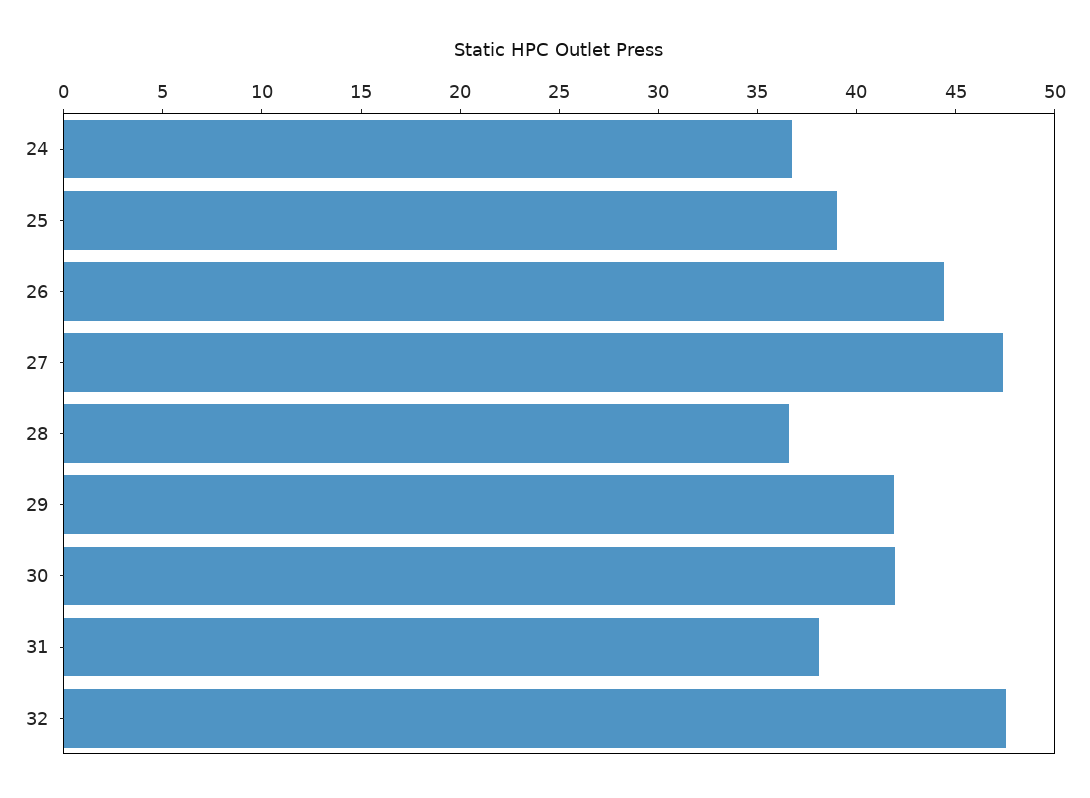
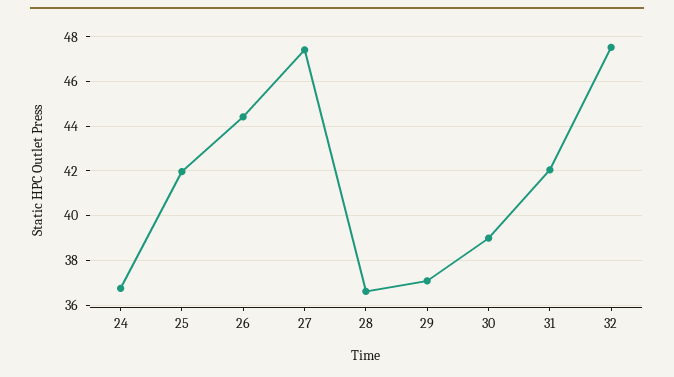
  {
    "24": 36.5,
-   "25": 39,
+   "25": 42,
    "26": 44.5,
    "27": 47.5,
    "28": 36.5,
-   "29": 42,
+   "29": 37,
-   "30": 42,
+   "30": 39,
-   "31": 38,
+   "31": 42,
    "32": 47.5
  }

